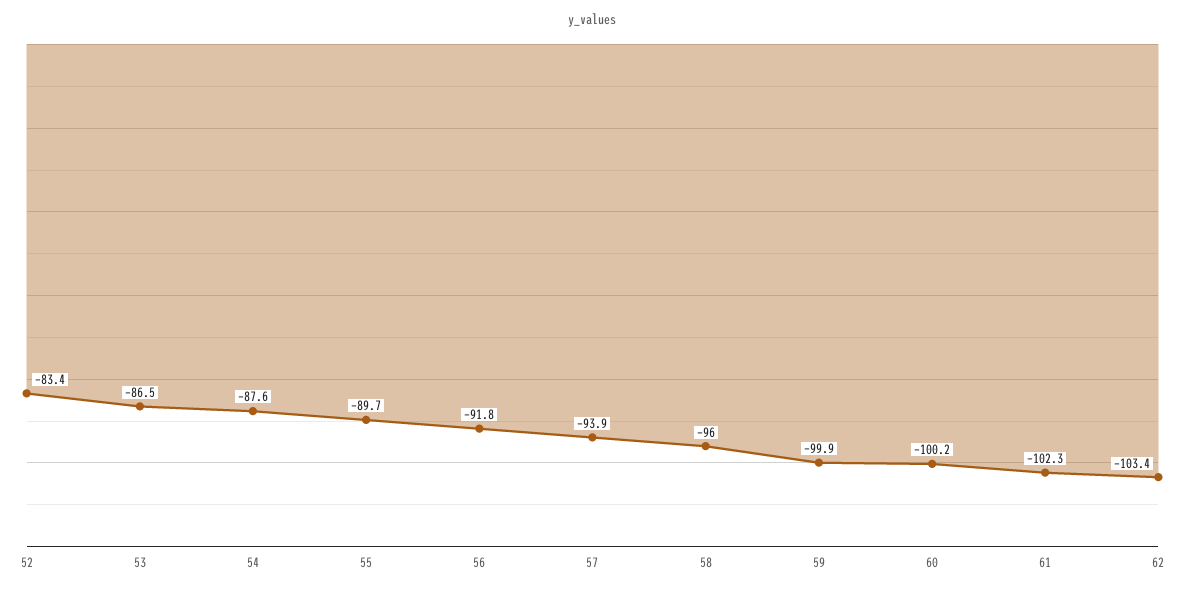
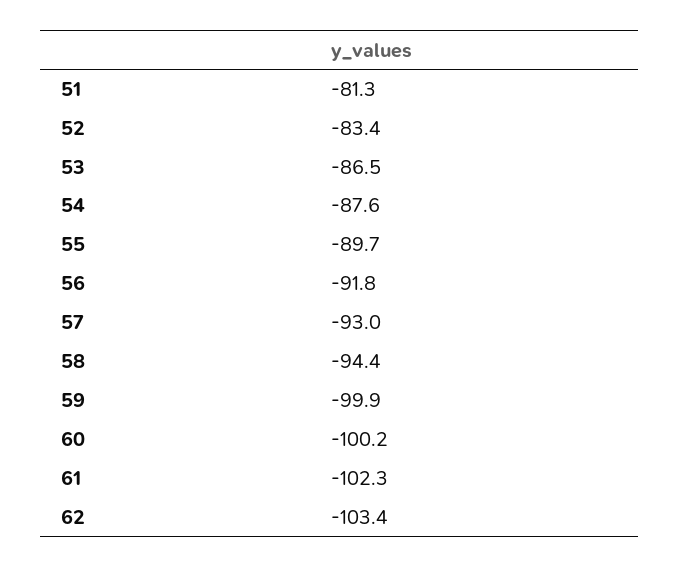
  {
    "52": -83.4,
    "53": -86.5,
    "54": -87.6,
    "55": -89.7,
    "56": -91.8,
-   "57": -93.9,
+   "57": -93,
-   "58": -96,
+   "58": -94.4,
    "59": -99.9,
    "60": -100.2,
    "61": -102.3,
-   "62": -103.4
+   "62": -103.4,
+   "51": -81.3
  }

